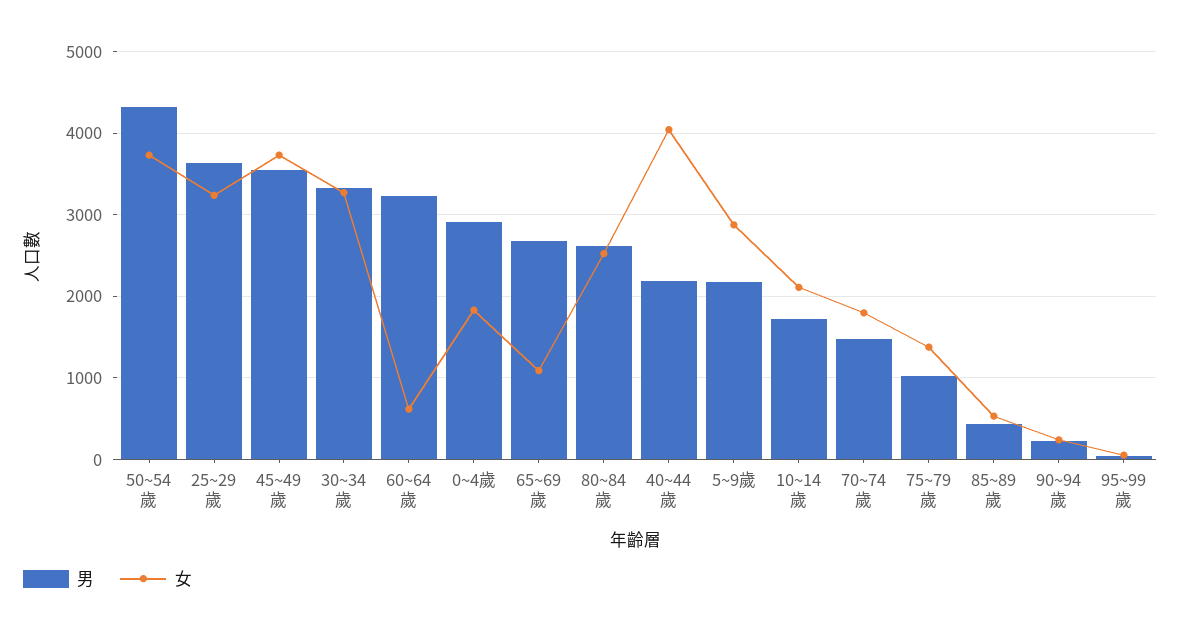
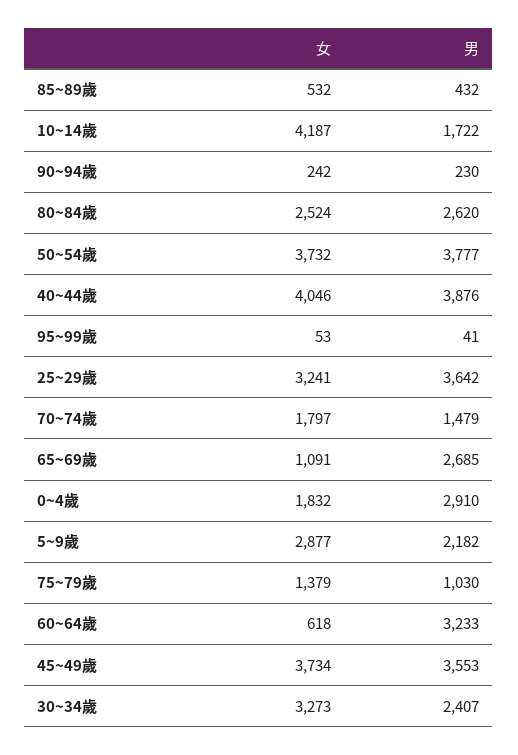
  {
    "男": {
-     "50~54歲": 4300,
+     "50~54歲": 3777,
      "25~29歲": 3642,
      "45~49歲": 3553,
-     "30~34歲": 3300,
+     "30~34歲": 2407,
      "60~64歲": 3233,
      "0~4歲": 2910,
      "65~69歲": 2685,
      "80~84歲": 2620,
-     "40~44歲": 2200,
+     "40~44歲": 3876,
      "5~9歲": 2182,
      "10~14歲": 1722,
      "70~74歲": 1479,
      "75~79歲": 1030,
      "85~89歲": 432,
      "90~94歲": 230,
      "95~99歲": 41
    },
    "女": {
      "50~54歲": 3732,
      "25~29歲": 3241,
      "45~49歲": 3734,
      "30~34歲": 3273,
      "60~64歲": 618,
      "0~4歲": 1832,
      "65~69歲": 1091,
      "80~84歲": 2524,
      "40~44歲": 4046,
      "5~9歲": 2877,
-     "10~14歲": 2100,
+     "10~14歲": 4187,
      "70~74歲": 1797,
      "75~79歲": 1379,
      "85~89歲": 532,
      "90~94歲": 242,
      "95~99歲": 53
    }
  }

